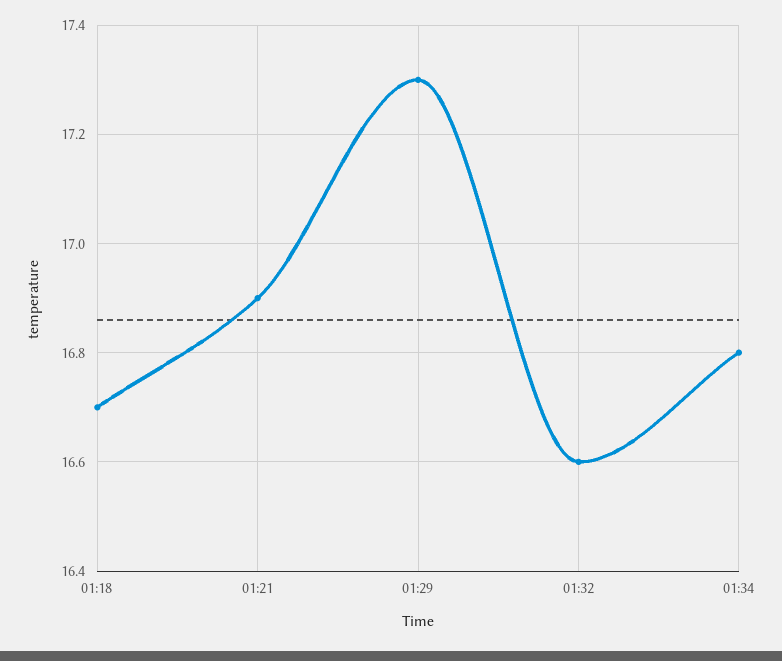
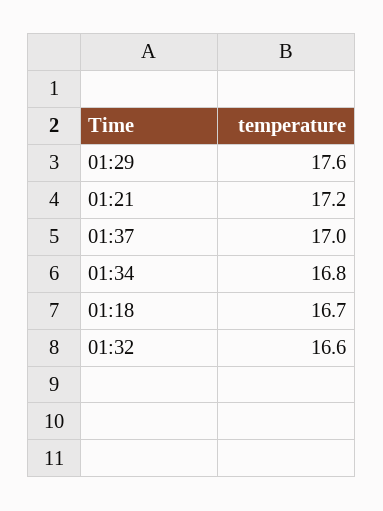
  {
    "01:18": 16.7,
-   "01:21": 16.9,
+   "01:21": 17.2,
-   "01:29": 17.3,
+   "01:29": 17.6,
    "01:32": 16.6,
-   "01:34": 16.8
+   "01:34": 16.8,
+   "01:37": 17
  }

